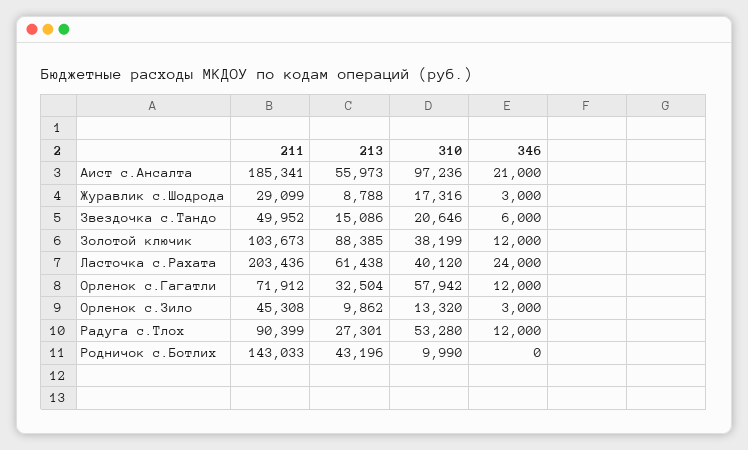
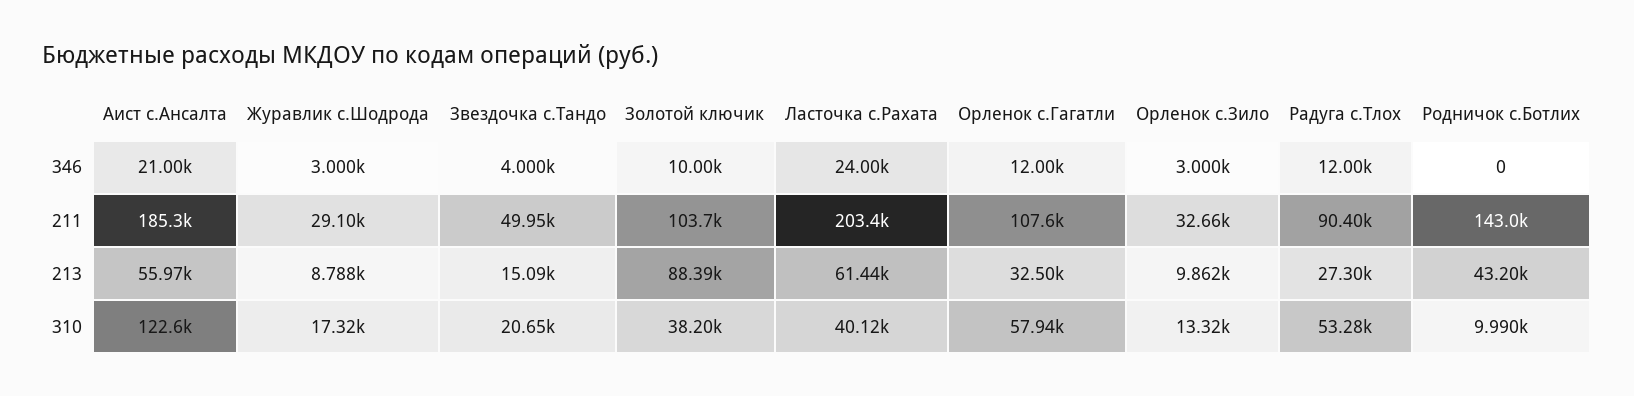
  {
    "211": {
      "Аист с.Ансалта": 185341,
      "Журавлик с.Шодрода": 29099,
      "Звездочка с.Тандо": 49952,
      "Золотой ключик": 103673,
      "Ласточка с.Рахата": 203436,
-     "Орленок с.Гагатли": 71912,
+     "Орленок с.Гагатли": 107600,
-     "Орленок с.Зило": 45308,
+     "Орленок с.Зило": 32660,
      "Радуга с.Тлох": 90399,
      "Родничок с.Ботлих": 143033
    },
    "213": {
      "Аист с.Ансалта": 55973,
      "Журавлик с.Шодрода": 8788,
      "Звездочка с.Тандо": 15086,
      "Золотой ключик": 88385,
      "Ласточка с.Рахата": 61438,
      "Орленок с.Гагатли": 32504,
      "Орленок с.Зило": 9862,
      "Радуга с.Тлох": 27301,
      "Родничок с.Ботлих": 43196
    },
    "310": {
-     "Аист с.Ансалта": 97236,
+     "Аист с.Ансалта": 122600,
      "Журавлик с.Шодрода": 17316,
      "Звездочка с.Тандо": 20646,
      "Золотой ключик": 38199,
      "Ласточка с.Рахата": 40120,
      "Орленок с.Гагатли": 57942,
      "Орленок с.Зило": 13320,
      "Радуга с.Тлох": 53280,
      "Родничок с.Ботлих": 9990
    },
    "346": {
      "Аист с.Ансалта": 21000,
      "Журавлик с.Шодрода": 3000,
-     "Звездочка с.Тандо": 6000,
+     "Звездочка с.Тандо": 4000,
-     "Золотой ключик": 12000,
+     "Золотой ключик": 10000,
      "Ласточка с.Рахата": 24000,
      "Орленок с.Гагатли": 12000,
      "Орленок с.Зило": 3000,
      "Радуга с.Тлох": 12000,
      "Родничок с.Ботлих": 0
    }
  }

